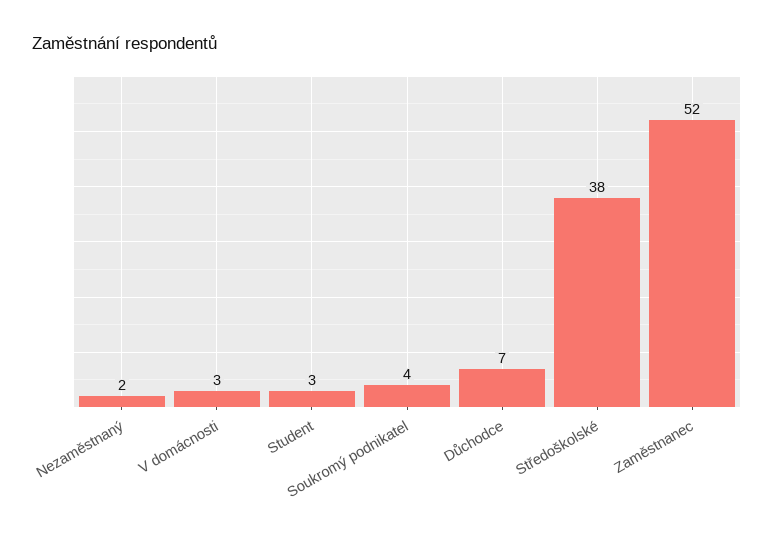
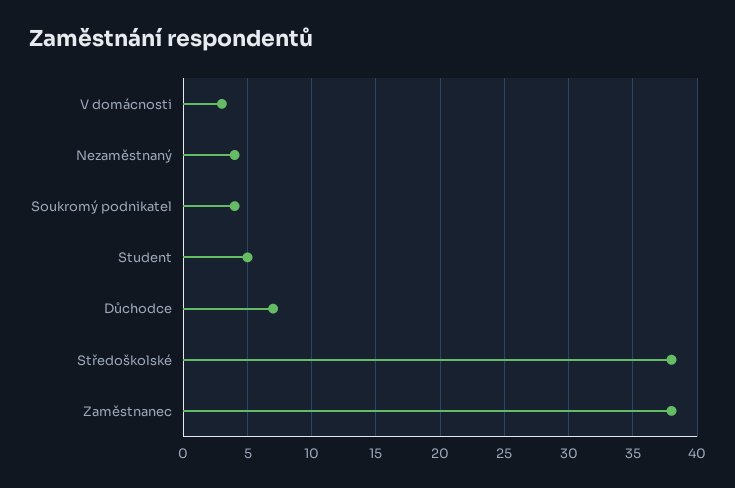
  {
-   "Nezaměstnaný": 2,
+   "Nezaměstnaný": 4,
    "V domácnosti": 3,
-   "Student": 3,
+   "Student": 5,
    "Soukromý podnikatel": 4,
    "Důchodce": 7,
    "Středoškolské": 38,
-   "Zaměstnanec": 52
+   "Zaměstnanec": 38
  }

